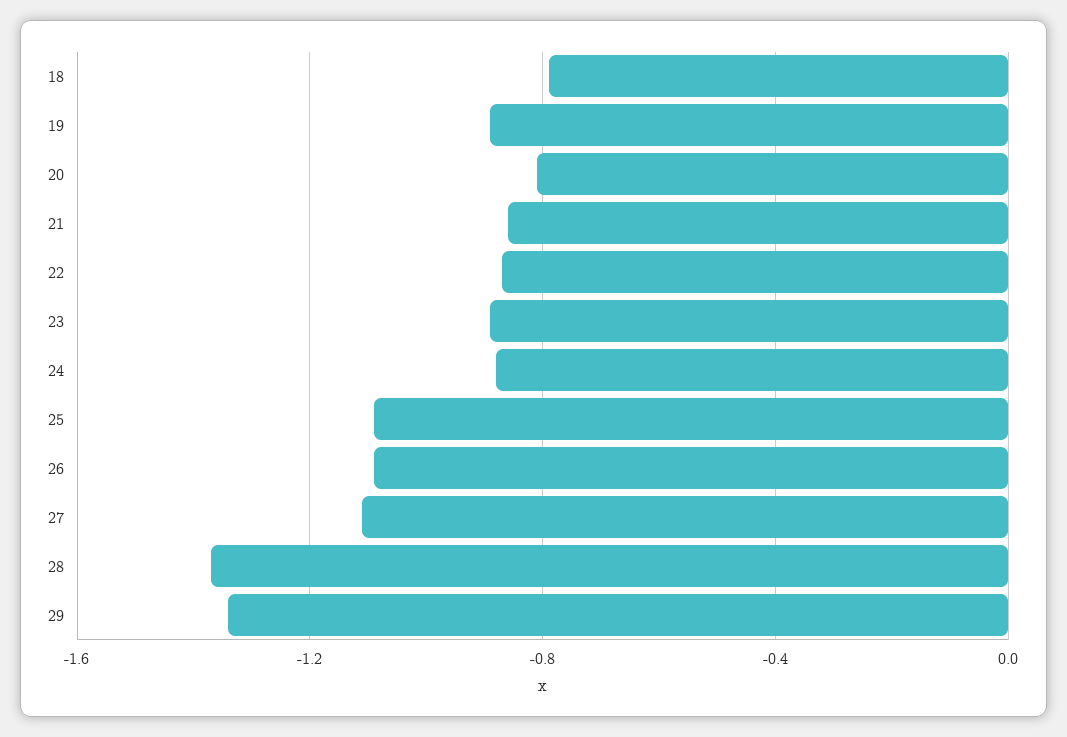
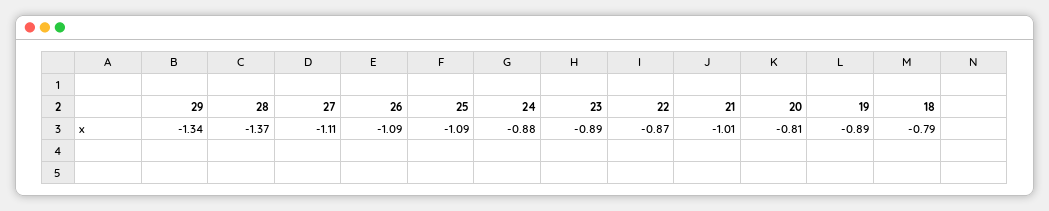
  {
    "18": -0.79,
    "19": -0.89,
    "20": -0.81,
-   "21": -0.85,
+   "21": -1.01,
    "22": -0.87,
    "23": -0.89,
    "24": -0.88,
    "25": -1.09,
    "26": -1.09,
    "27": -1.11,
    "28": -1.37,
    "29": -1.34
  }

